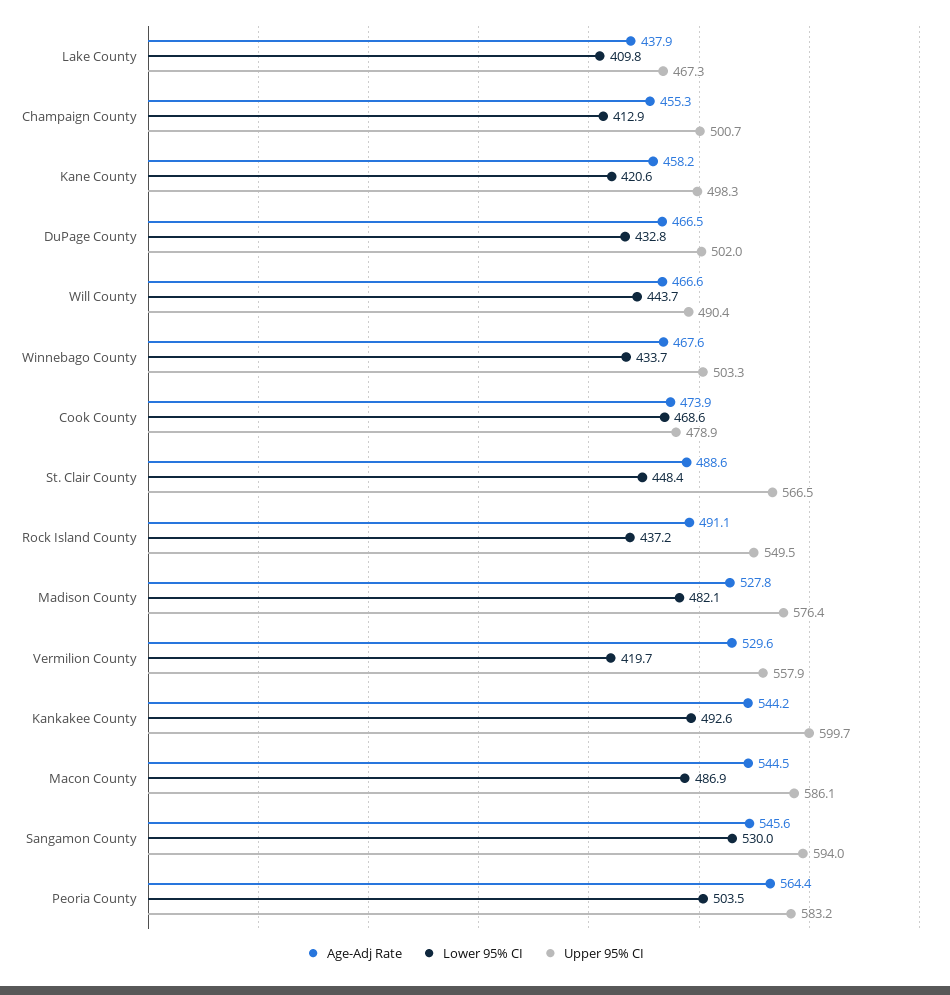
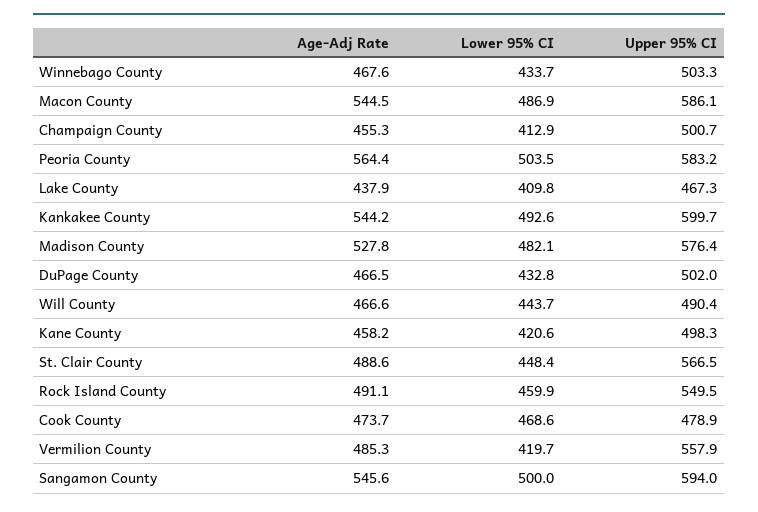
  {
    "Age-Adj Rate": {
      "Lake County": 437.9,
      "Champaign County": 455.3,
      "Kane County": 458.2,
      "DuPage County": 466.5,
      "Will County": 466.6,
      "Winnebago County": 467.6,
-     "Cook County": 473.9,
+     "Cook County": 473.7,
      "St. Clair County": 488.6,
      "Rock Island County": 491.1,
      "Madison County": 527.8,
-     "Vermilion County": 529.6,
+     "Vermilion County": 485.3,
      "Kankakee County": 544.2,
      "Macon County": 544.5,
      "Sangamon County": 545.6,
      "Peoria County": 564.4
    },
    "Lower 95% CI": {
      "Lake County": 409.8,
      "Champaign County": 412.9,
      "Kane County": 420.6,
      "DuPage County": 432.8,
      "Will County": 443.7,
      "Winnebago County": 433.7,
      "Cook County": 468.6,
      "St. Clair County": 448.4,
-     "Rock Island County": 437.2,
+     "Rock Island County": 459.9,
      "Madison County": 482.1,
      "Vermilion County": 419.7,
      "Kankakee County": 492.6,
      "Macon County": 486.9,
-     "Sangamon County": 530,
+     "Sangamon County": 500,
      "Peoria County": 503.5
    },
    "Upper 95% CI": {
      "Lake County": 467.3,
      "Champaign County": 500.7,
      "Kane County": 498.3,
      "DuPage County": 502,
      "Will County": 490.4,
      "Winnebago County": 503.3,
      "Cook County": 478.9,
      "St. Clair County": 566.5,
      "Rock Island County": 549.5,
      "Madison County": 576.4,
      "Vermilion County": 557.9,
      "Kankakee County": 599.7,
      "Macon County": 586.1,
      "Sangamon County": 594,
      "Peoria County": 583.2
    }
  }

